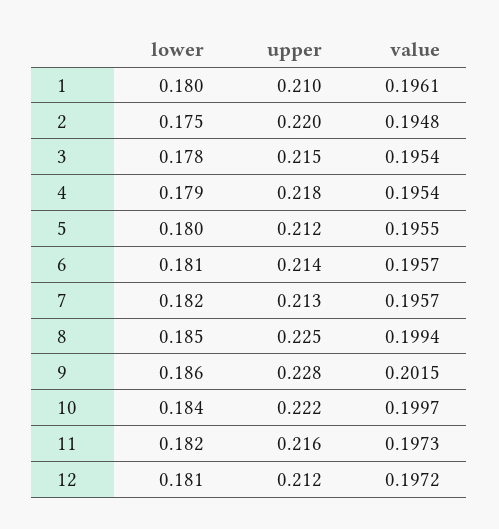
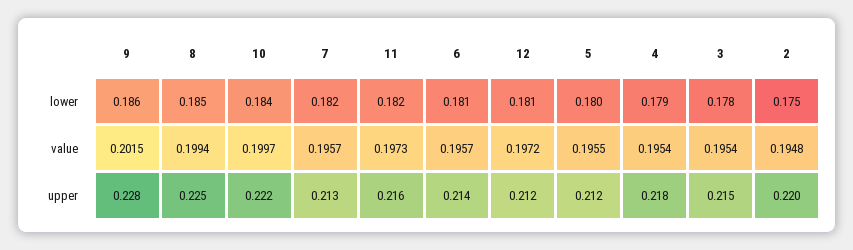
  {
    "lower": {
-     "1": 0.18,
      "2": 0.175,
      "3": 0.178,
      "4": 0.179,
      "5": 0.18,
      "6": 0.181,
      "7": 0.182,
      "8": 0.185,
      "9": 0.186,
      "10": 0.184,
      "11": 0.182,
      "12": 0.181
    },
    "upper": {
-     "1": 0.21,
      "2": 0.22,
      "3": 0.215,
      "4": 0.218,
      "5": 0.212,
      "6": 0.214,
      "7": 0.213,
      "8": 0.225,
      "9": 0.228,
      "10": 0.222,
      "11": 0.216,
      "12": 0.212
    },
    "value": {
-     "1": 0.1961,
      "2": 0.1948,
      "3": 0.1954,
      "4": 0.1954,
      "5": 0.1955,
      "6": 0.1957,
      "7": 0.1957,
      "8": 0.1994,
      "9": 0.2015,
      "10": 0.1997,
      "11": 0.1973,
      "12": 0.1972
    }
  }

